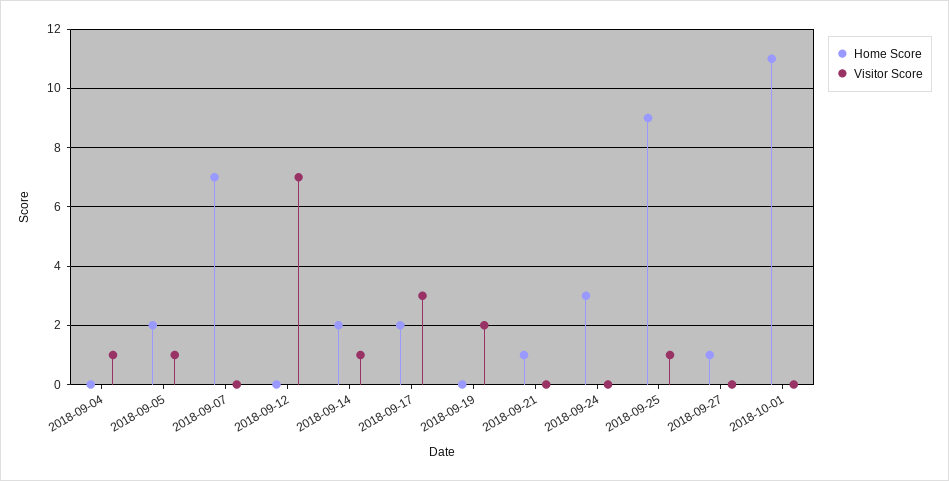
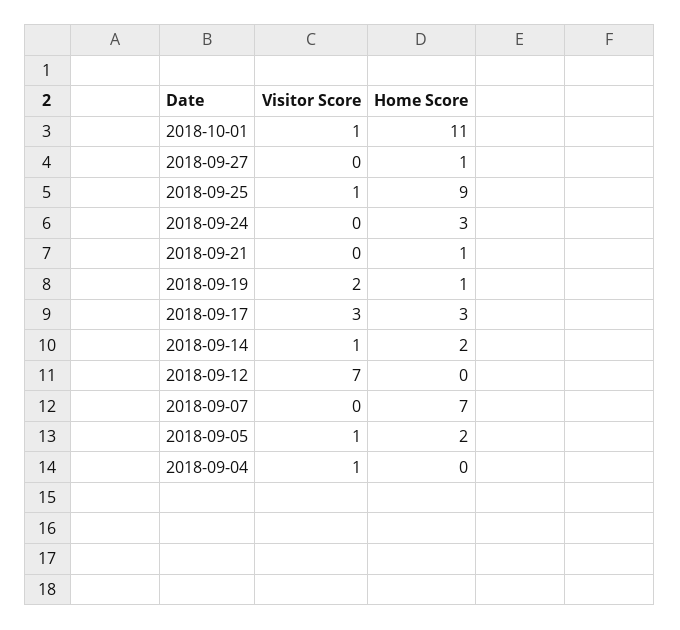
  {
    "Home Score": {
      "2018-09-04": 0,
      "2018-09-05": 2,
      "2018-09-07": 7,
      "2018-09-12": 0,
      "2018-09-14": 2,
-     "2018-09-17": 2,
+     "2018-09-17": 3,
-     "2018-09-19": 0,
+     "2018-09-19": 1,
      "2018-09-21": 1,
      "2018-09-24": 3,
      "2018-09-25": 9,
      "2018-09-27": 1,
      "2018-10-01": 11
    },
    "Visitor Score": {
      "2018-09-04": 1,
      "2018-09-05": 1,
      "2018-09-07": 0,
      "2018-09-12": 7,
      "2018-09-14": 1,
      "2018-09-17": 3,
      "2018-09-19": 2,
      "2018-09-21": 0,
      "2018-09-24": 0,
      "2018-09-25": 1,
      "2018-09-27": 0,
-     "2018-10-01": 0
+     "2018-10-01": 1
    }
  }

